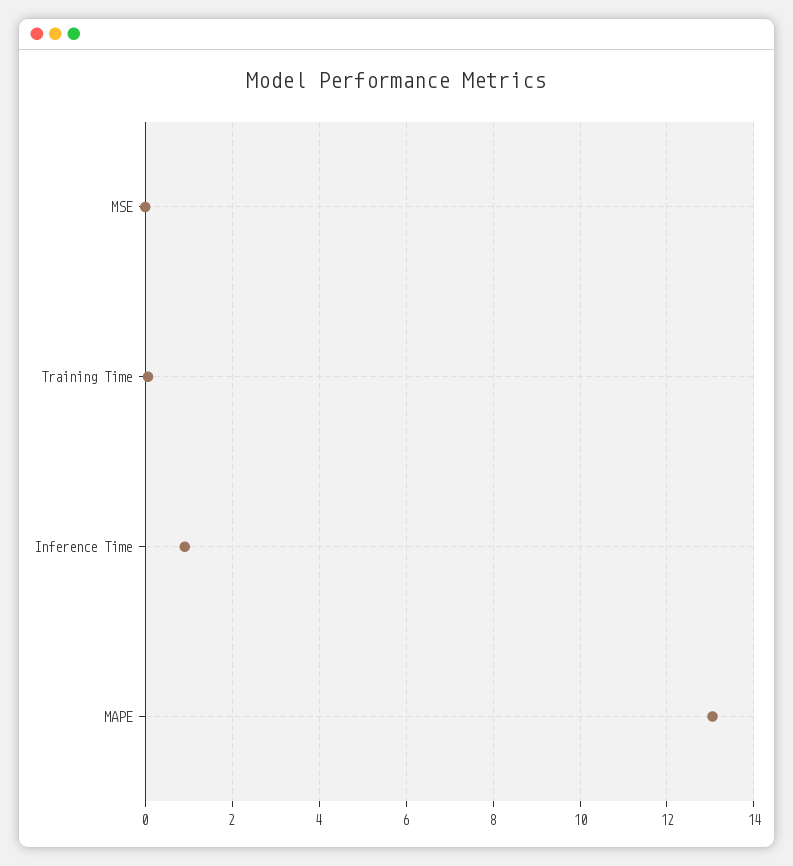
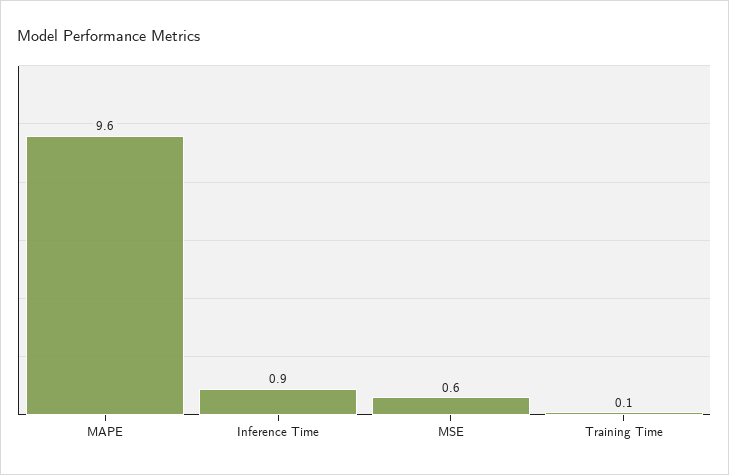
  {
-   "MSE": 0,
+   "MSE": 0.6,
    "Training Time": 0.1,
    "Inference Time": 0.9,
-   "MAPE": 13
+   "MAPE": 9.6
  }

